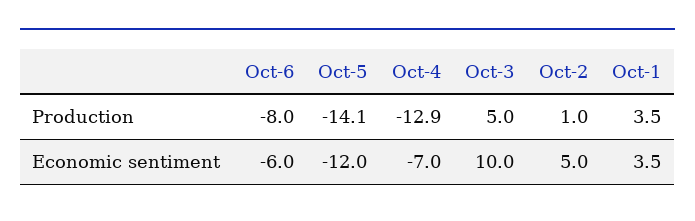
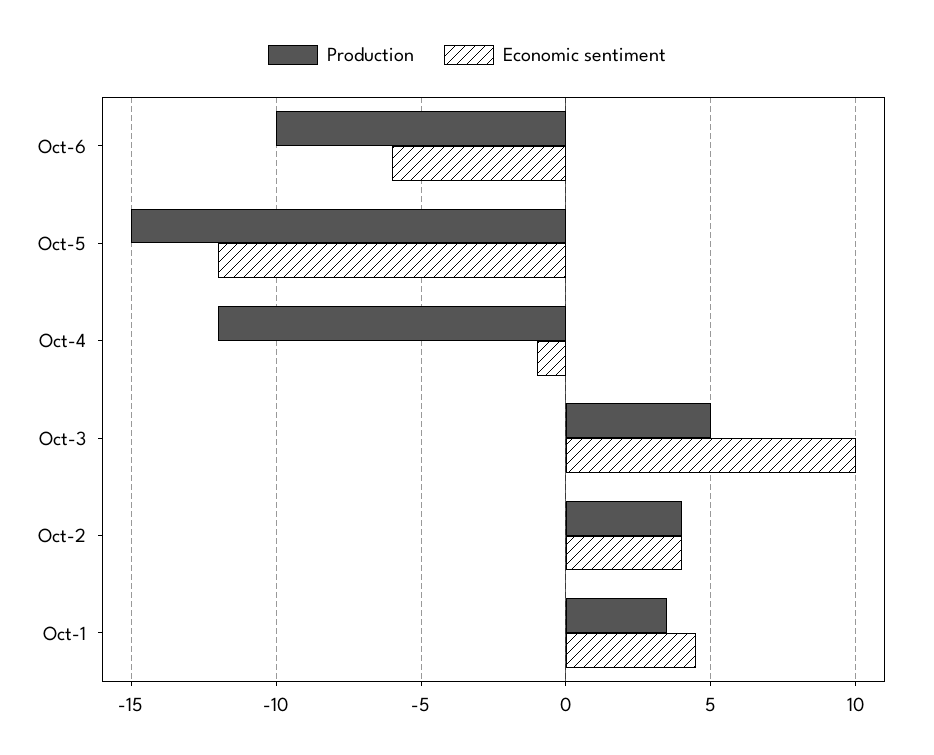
  {
    "Production": {
-     "Oct-6": -8,
+     "Oct-6": -10,
-     "Oct-5": -14.1,
+     "Oct-5": -15,
-     "Oct-4": -12.9,
+     "Oct-4": -12,
      "Oct-3": 5,
-     "Oct-2": 1,
+     "Oct-2": 4,
      "Oct-1": 3.5
    },
    "Economic sentiment": {
      "Oct-6": -6,
      "Oct-5": -12,
-     "Oct-4": -7,
+     "Oct-4": -1,
      "Oct-3": 10,
-     "Oct-2": 5,
+     "Oct-2": 4,
-     "Oct-1": 3.5
+     "Oct-1": 4.5
    }
  }

